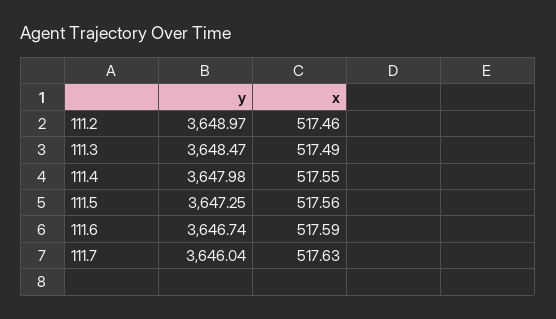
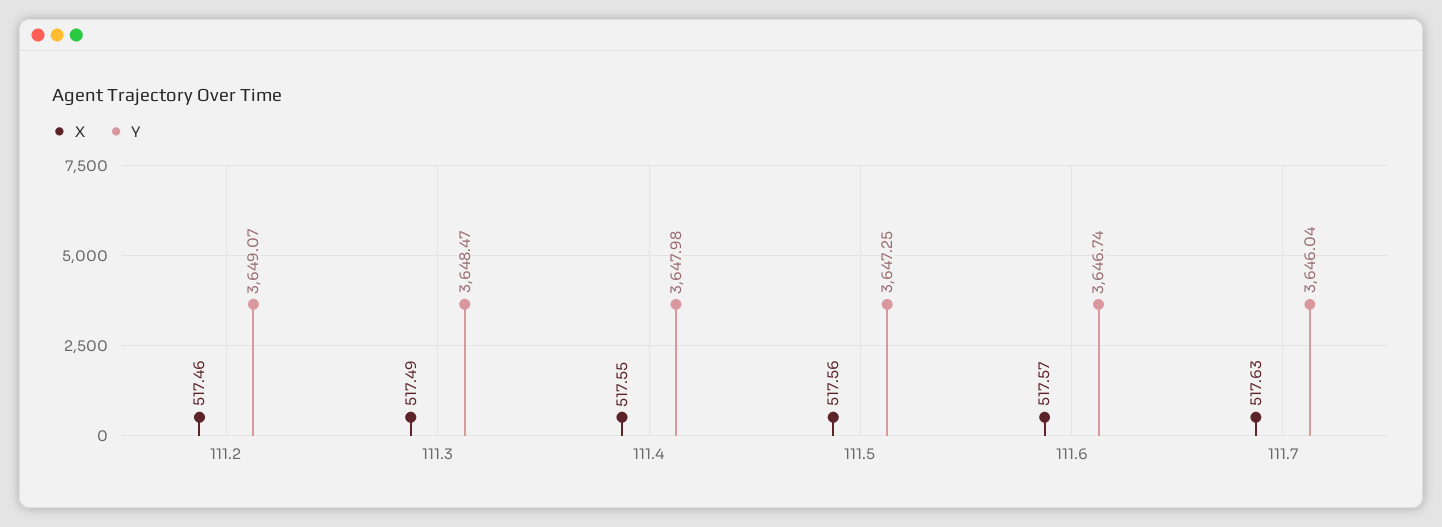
  {
    "y": {
-     "111.2": 3648.97,
+     "111.2": 3649.07,
      "111.3": 3648.47,
      "111.4": 3647.98,
      "111.5": 3647.25,
      "111.6": 3646.74,
      "111.7": 3646.04
    },
    "x": {
      "111.2": 517.46,
      "111.3": 517.49,
      "111.4": 517.55,
      "111.5": 517.56,
-     "111.6": 517.59,
+     "111.6": 517.57,
      "111.7": 517.63
    }
  }

